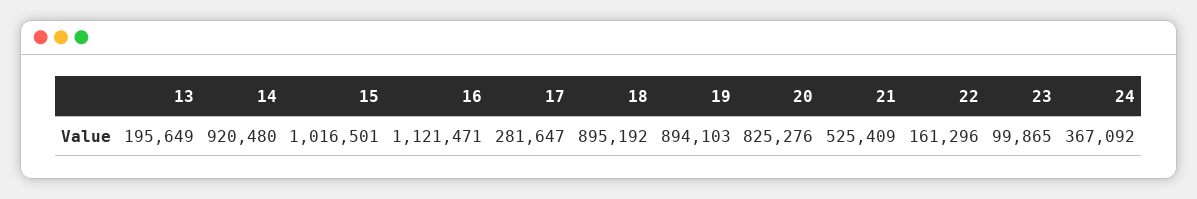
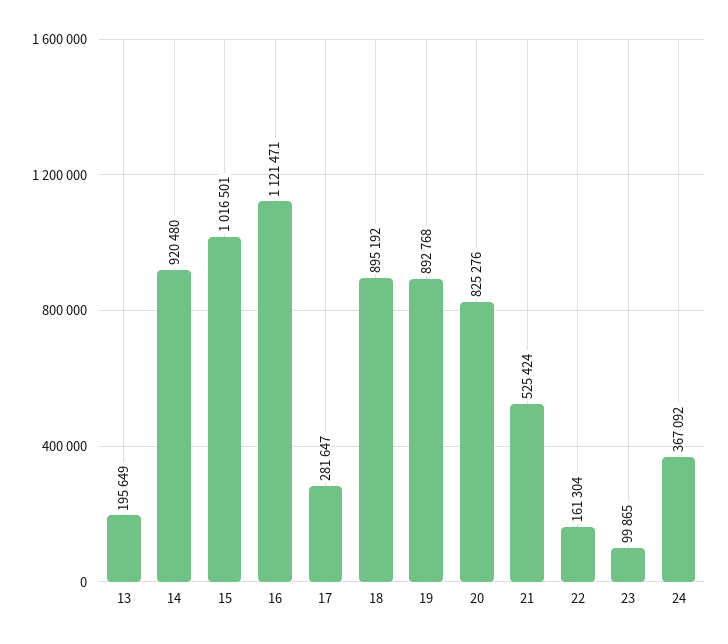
  {
    "13": 195649,
    "14": 920480,
    "15": 1016501,
    "16": 1121471,
    "17": 281647,
    "18": 895192,
-   "19": 894103,
+   "19": 892768,
    "20": 825276,
-   "21": 525409,
+   "21": 525424,
-   "22": 161296,
+   "22": 161304,
    "23": 99865,
    "24": 367092
  }

